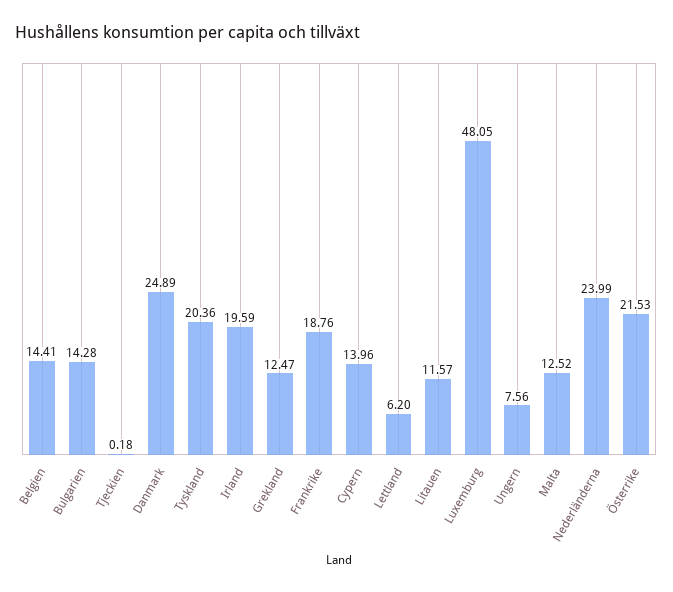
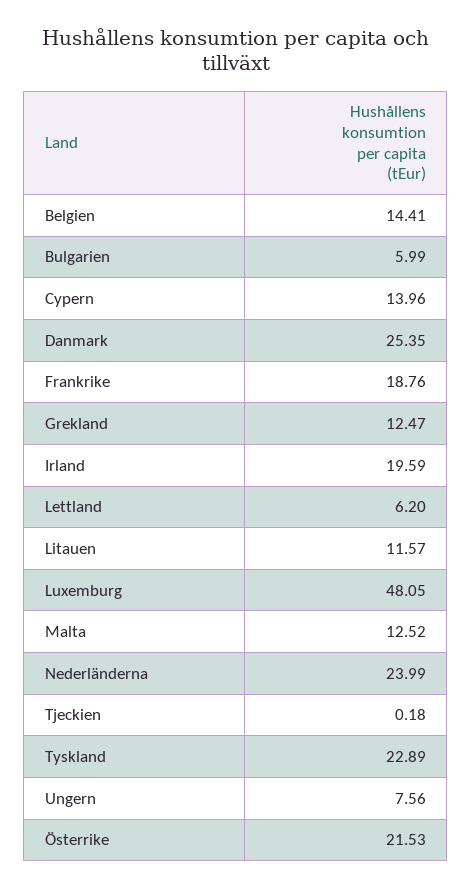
  {
    "Belgien": 14.41,
-   "Bulgarien": 14.28,
+   "Bulgarien": 5.99,
    "Tjeckien": 0.18,
-   "Danmark": 24.89,
+   "Danmark": 25.35,
-   "Tyskland": 20.36,
+   "Tyskland": 22.89,
    "Irland": 19.59,
    "Grekland": 12.47,
    "Frankrike": 18.76,
    "Cypern": 13.96,
    "Lettland": 6.2,
    "Litauen": 11.57,
    "Luxemburg": 48.05,
    "Ungern": 7.56,
    "Malta": 12.52,
    "Nederländerna": 23.99,
    "Österrike": 21.53
  }

